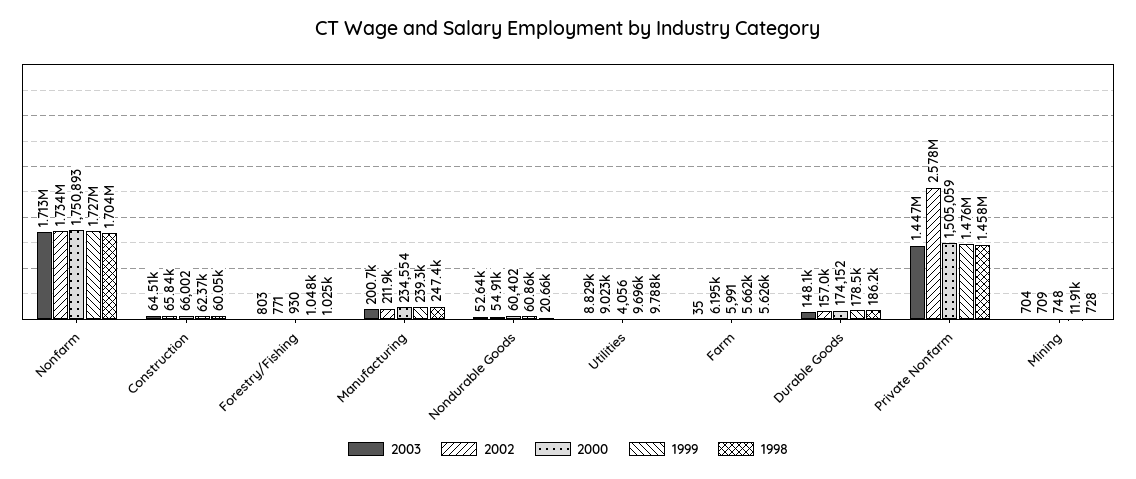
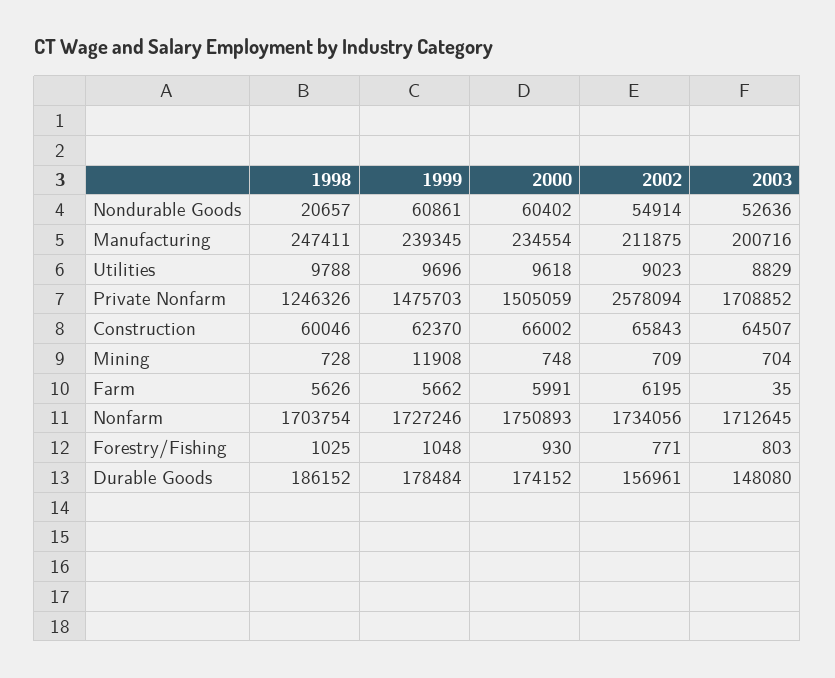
  {
    "2003": {
      "Nonfarm": 1712645,
      "Construction": 64507,
      "Forestry/Fishing": 803,
      "Manufacturing": 200716,
      "Nondurable Goods": 52636,
      "Utilities": 8829,
      "Farm": 35,
      "Durable Goods": 148080,
-     "Private Nonfarm": 1447000,
+     "Private Nonfarm": 1708852,
      "Mining": 704
    },
    "2002": {
      "Nonfarm": 1734056,
      "Construction": 65843,
      "Forestry/Fishing": 771,
      "Manufacturing": 211875,
      "Nondurable Goods": 54914,
      "Utilities": 9023,
      "Farm": 6195,
      "Durable Goods": 156961,
      "Private Nonfarm": 2578094,
      "Mining": 709
    },
    "2000": {
      "Nonfarm": 1750893,
      "Construction": 66002,
      "Forestry/Fishing": 930,
      "Manufacturing": 234554,
      "Nondurable Goods": 60402,
-     "Utilities": 4056,
+     "Utilities": 9618,
      "Farm": 5991,
      "Durable Goods": 174152,
      "Private Nonfarm": 1505059,
      "Mining": 748
    },
    "1999": {
      "Nonfarm": 1727246,
      "Construction": 62370,
      "Forestry/Fishing": 1048,
      "Manufacturing": 239345,
      "Nondurable Goods": 60861,
      "Utilities": 9696,
      "Farm": 5662,
      "Durable Goods": 178484,
      "Private Nonfarm": 1475703,
      "Mining": 11908
    },
    "1998": {
      "Nonfarm": 1703754,
      "Construction": 60046,
      "Forestry/Fishing": 1025,
      "Manufacturing": 247411,
      "Nondurable Goods": 20657,
      "Utilities": 9788,
      "Farm": 5626,
      "Durable Goods": 186152,
-     "Private Nonfarm": 1458000,
+     "Private Nonfarm": 1246326,
      "Mining": 728
    }
  }

